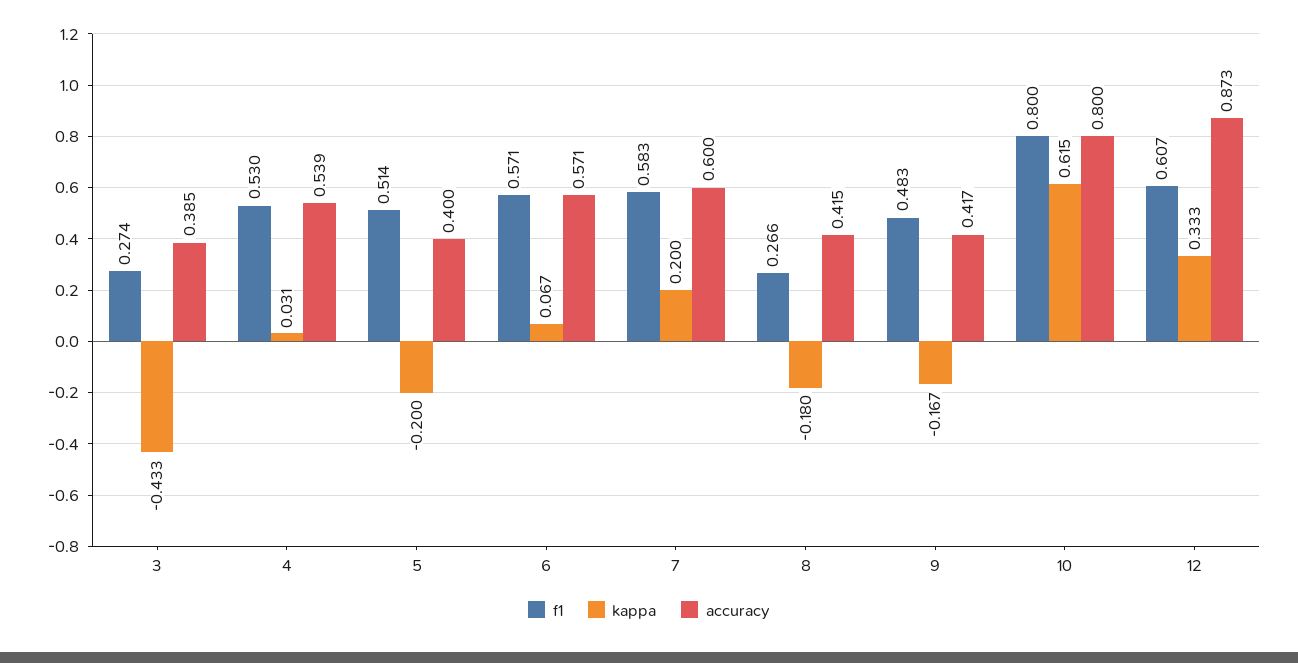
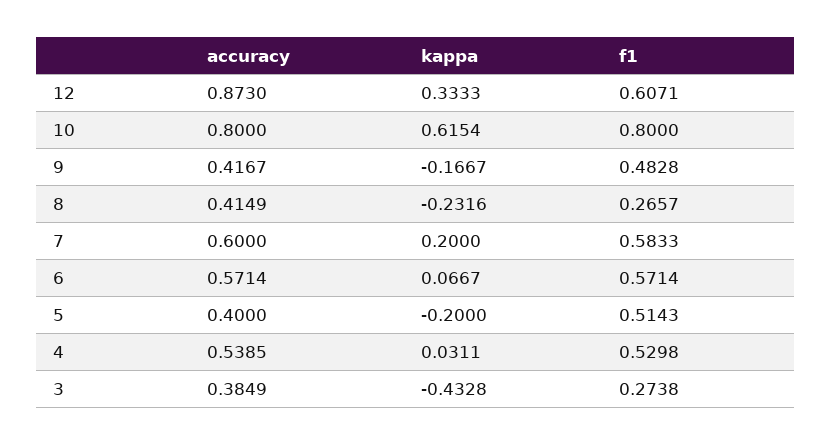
  {
    "f1": {
      "3": 0.2738,
      "4": 0.5298,
      "5": 0.5143,
      "6": 0.5714,
      "7": 0.5833,
      "8": 0.2657,
      "9": 0.4828,
      "10": 0.8,
      "12": 0.6071
    },
    "kappa": {
      "3": -0.4328,
      "4": 0.0311,
      "5": -0.2,
      "6": 0.0667,
      "7": 0.2,
-     "8": -0.18,
+     "8": -0.2316,
      "9": -0.1667,
      "10": 0.6154,
      "12": 0.3333
    },
    "accuracy": {
      "3": 0.3849,
      "4": 0.5385,
      "5": 0.4,
      "6": 0.5714,
      "7": 0.6,
      "8": 0.4149,
      "9": 0.4167,
      "10": 0.8,
      "12": 0.873
    }
  }

